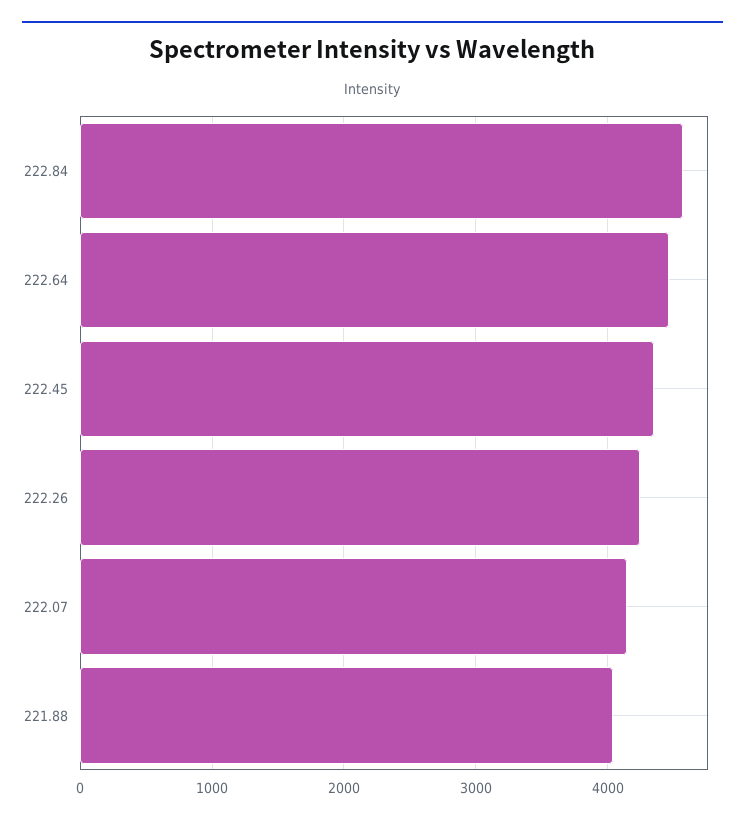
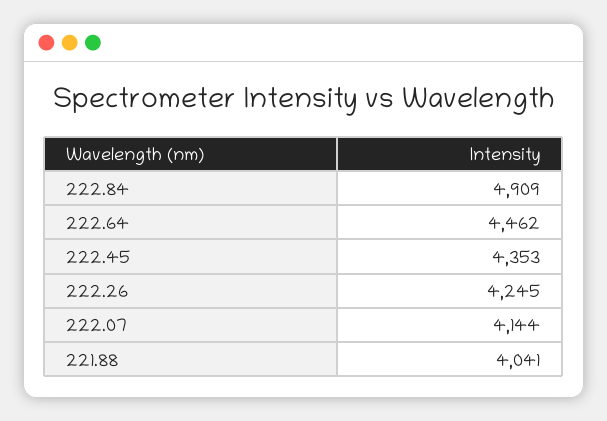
  {
-   "222.84": 4600,
+   "222.84": 4909,
    "222.64": 4462,
    "222.45": 4353,
    "222.26": 4245,
    "222.07": 4144,
    "221.88": 4041
  }

